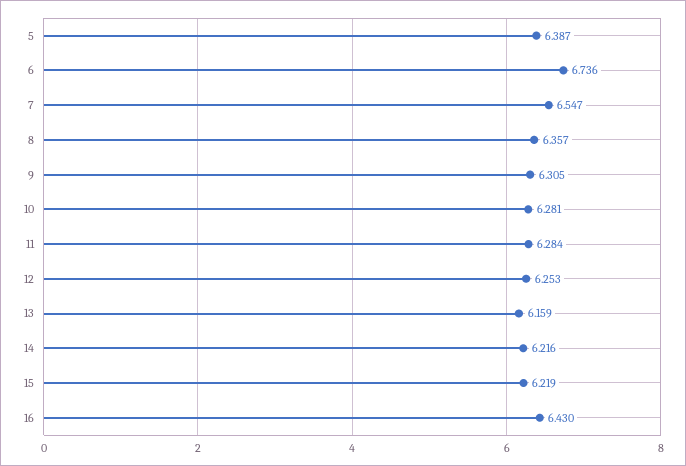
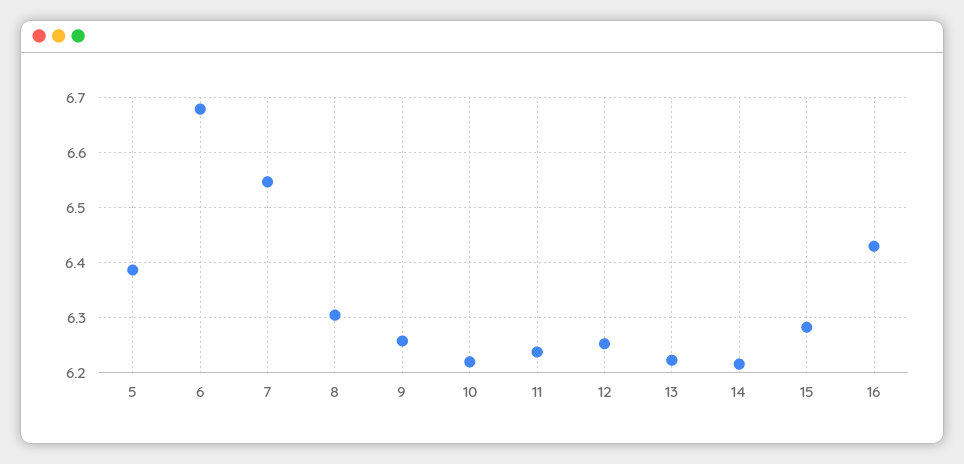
  {
    "5": 6.387,
-   "6": 6.736,
+   "6": 6.68,
    "7": 6.547,
-   "8": 6.357,
+   "8": 6.3,
-   "9": 6.305,
+   "9": 6.26,
-   "10": 6.281,
+   "10": 6.22,
-   "11": 6.284,
+   "11": 6.24,
    "12": 6.253,
-   "13": 6.159,
+   "13": 6.22,
    "14": 6.216,
-   "15": 6.219,
+   "15": 6.28,
    "16": 6.43
  }

